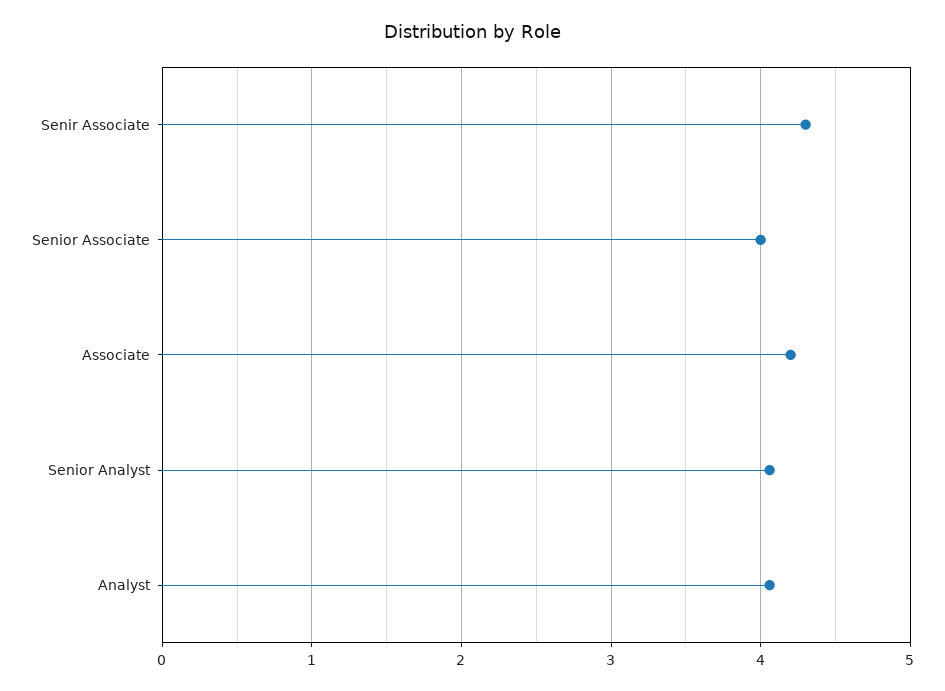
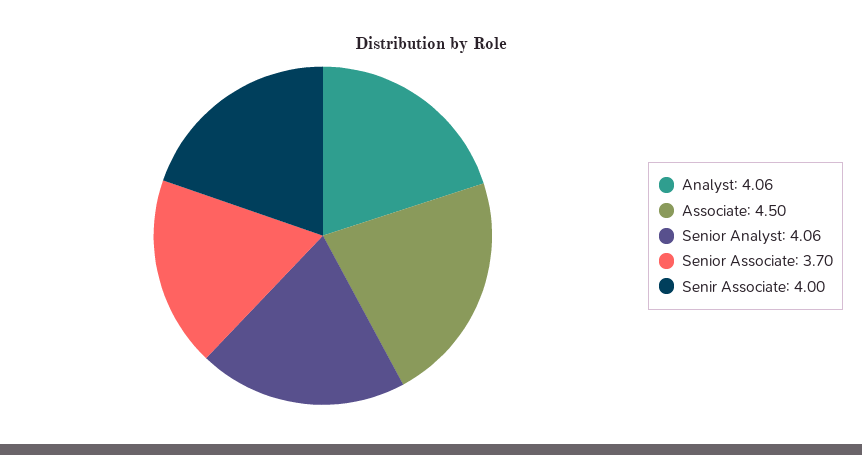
  {
-   "Senir Associate": 4.3,
+   "Senir Associate": 4,
-   "Senior Associate": 4,
+   "Senior Associate": 3.7,
-   "Associate": 4.2,
+   "Associate": 4.5,
    "Senior Analyst": 4.06,
    "Analyst": 4.06
  }

